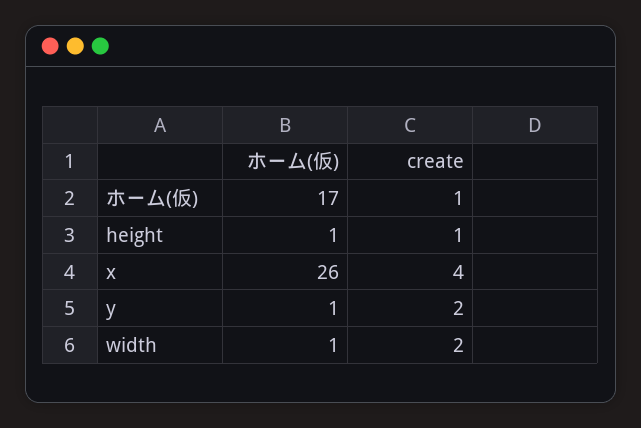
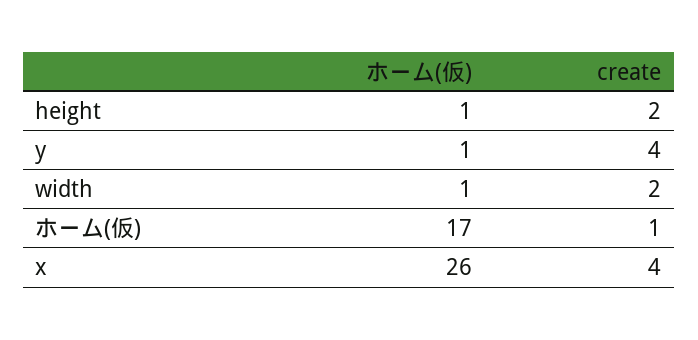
  {
    "ホーム(仮)": {
      "ホーム(仮)": 17,
      "height": 1,
      "x": 26,
      "y": 1,
      "width": 1
    },
    "create": {
      "ホーム(仮)": 1,
-     "height": 1,
+     "height": 2,
      "x": 4,
-     "y": 2,
+     "y": 4,
      "width": 2
    }
  }

